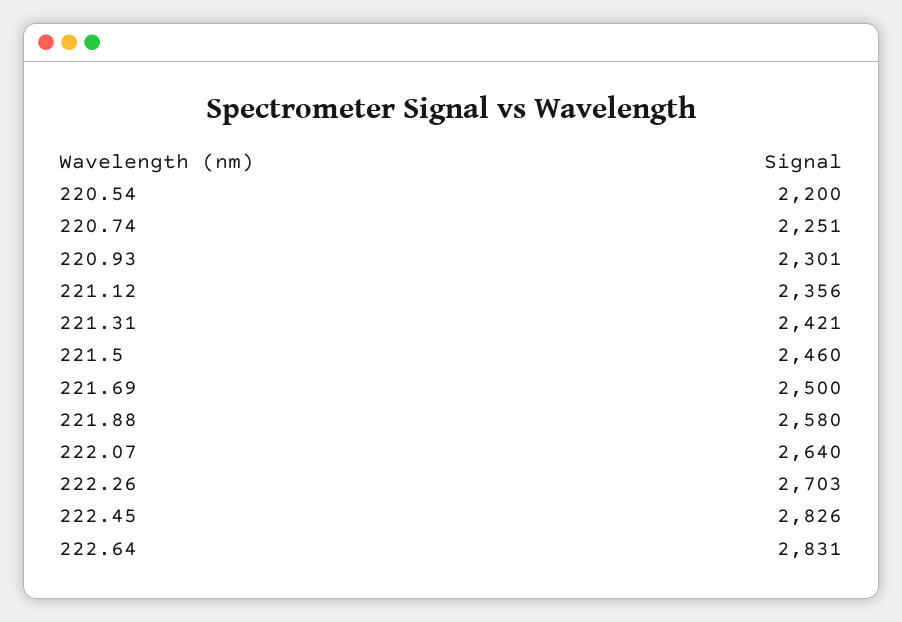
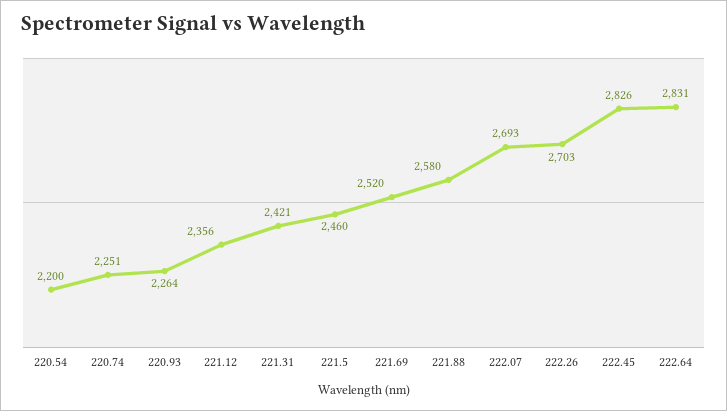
  {
    "220.54": 2200,
    "220.74": 2251,
-   "220.93": 2301,
+   "220.93": 2264,
    "221.12": 2356,
    "221.31": 2421,
    "221.5": 2460,
-   "221.69": 2500,
+   "221.69": 2520,
    "221.88": 2580,
-   "222.07": 2640,
+   "222.07": 2693,
    "222.26": 2703,
    "222.45": 2826,
    "222.64": 2831
  }

